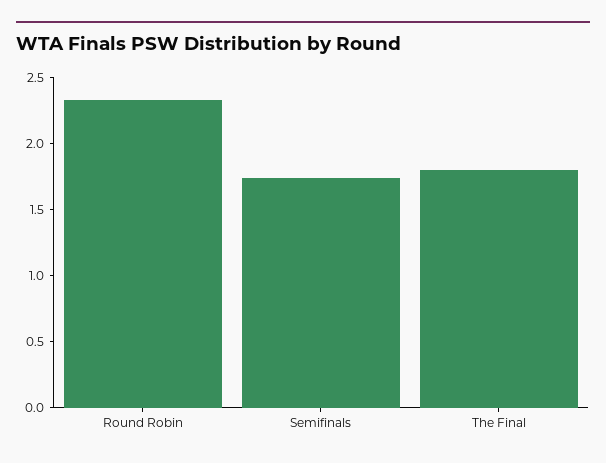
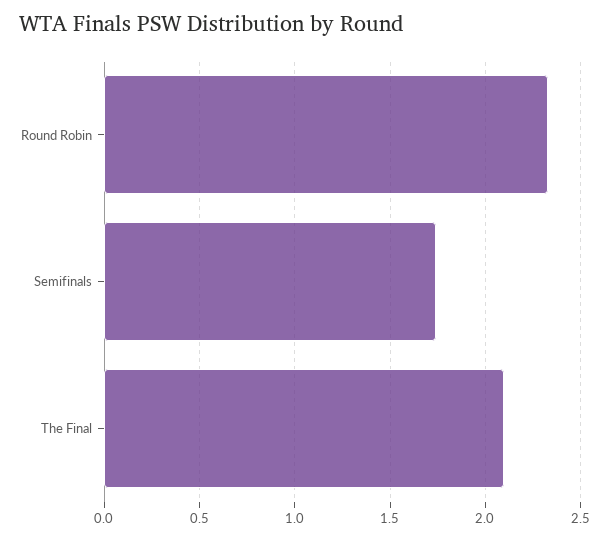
  {
    "Round Robin": 2.35,
    "Semifinals": 1.75,
-   "The Final": 1.8
+   "The Final": 2.1
  }

